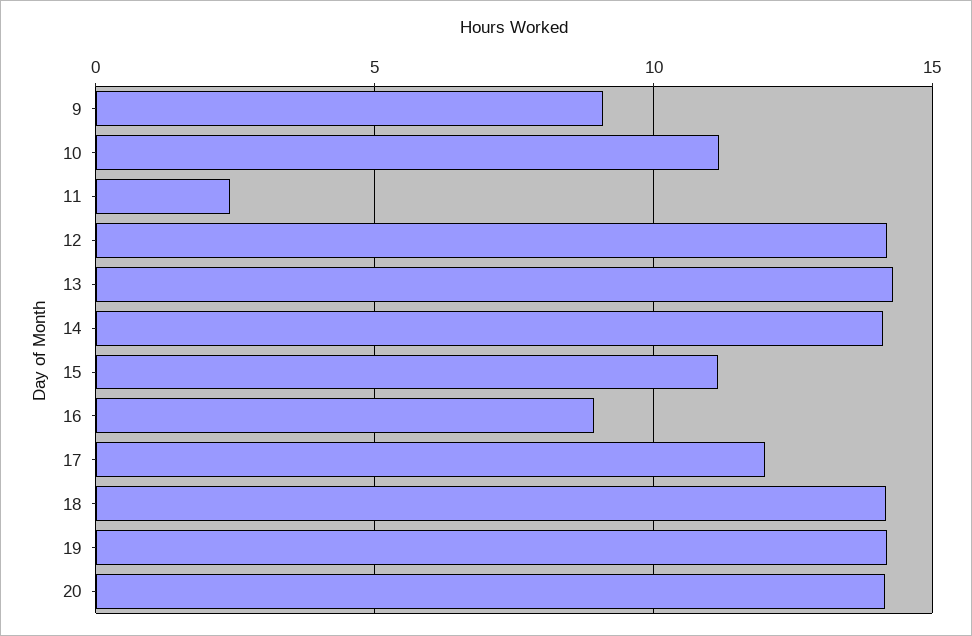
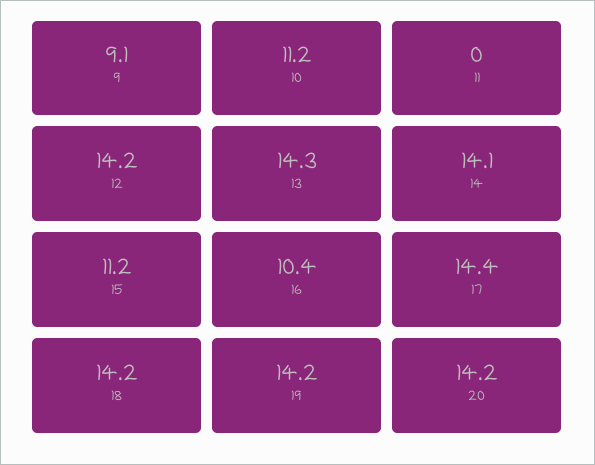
  {
    "9": 9.1,
    "10": 11.2,
-   "11": 2.5,
+   "11": 0,
    "12": 14.2,
    "13": 14.3,
    "14": 14.1,
    "15": 11.2,
-   "16": 9,
+   "16": 10.4,
-   "17": 12,
+   "17": 14.4,
    "18": 14.2,
    "19": 14.2,
    "20": 14.2
  }

